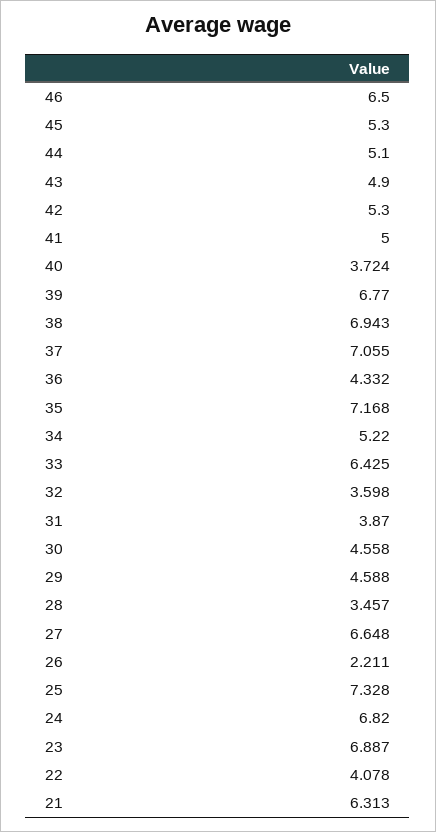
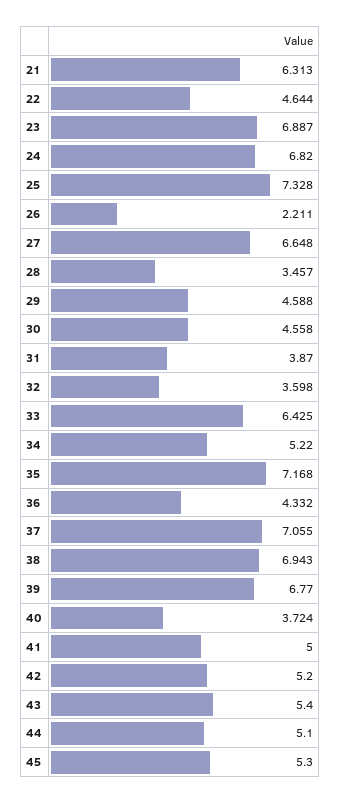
  {
-   "46": 6.5,
    "45": 5.3,
    "44": 5.1,
-   "43": 4.9,
+   "43": 5.4,
-   "42": 5.3,
+   "42": 5.2,
    "41": 5,
    "40": 3.724,
    "39": 6.77,
    "38": 6.943,
    "37": 7.055,
    "36": 4.332,
    "35": 7.168,
    "34": 5.22,
    "33": 6.425,
    "32": 3.598,
    "31": 3.87,
    "30": 4.558,
    "29": 4.588,
    "28": 3.457,
    "27": 6.648,
    "26": 2.211,
    "25": 7.328,
    "24": 6.82,
    "23": 6.887,
-   "22": 4.078,
+   "22": 4.644,
    "21": 6.313
  }

